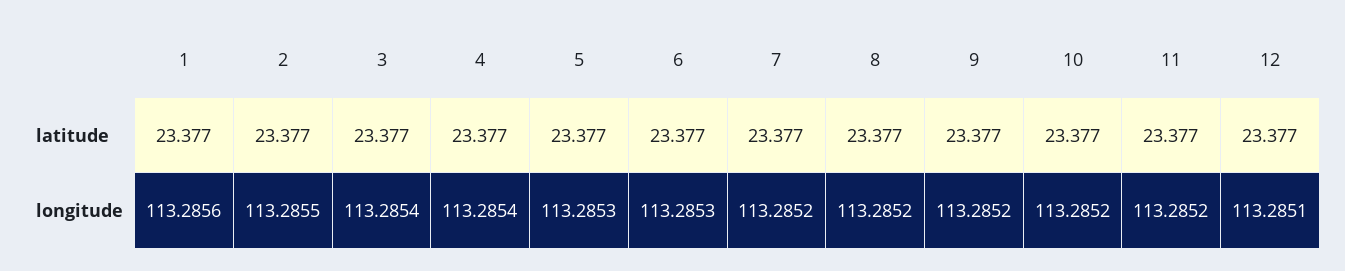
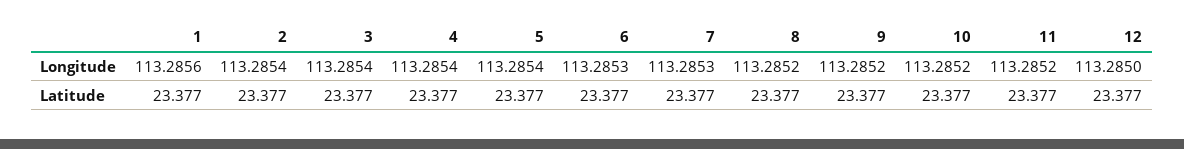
  {
    "1": {
      "latitude": 23.377,
      "longitude": 113.2856
    },
    "2": {
      "latitude": 23.377,
-     "longitude": 113.2855
+     "longitude": 113.2854
    },
    "3": {
      "latitude": 23.377,
      "longitude": 113.2854
    },
    "4": {
      "latitude": 23.377,
      "longitude": 113.2854
    },
    "5": {
      "latitude": 23.377,
-     "longitude": 113.2853
+     "longitude": 113.2854
    },
    "6": {
      "latitude": 23.377,
      "longitude": 113.2853
    },
    "7": {
      "latitude": 23.377,
-     "longitude": 113.2852
+     "longitude": 113.2853
    },
    "8": {
      "latitude": 23.377,
      "longitude": 113.2852
    },
    "9": {
      "latitude": 23.377,
      "longitude": 113.2852
    },
    "10": {
      "latitude": 23.377,
      "longitude": 113.2852
    },
    "11": {
      "latitude": 23.377,
      "longitude": 113.2852
    },
    "12": {
      "latitude": 23.377,
-     "longitude": 113.2851
+     "longitude": 113.285
    }
  }

